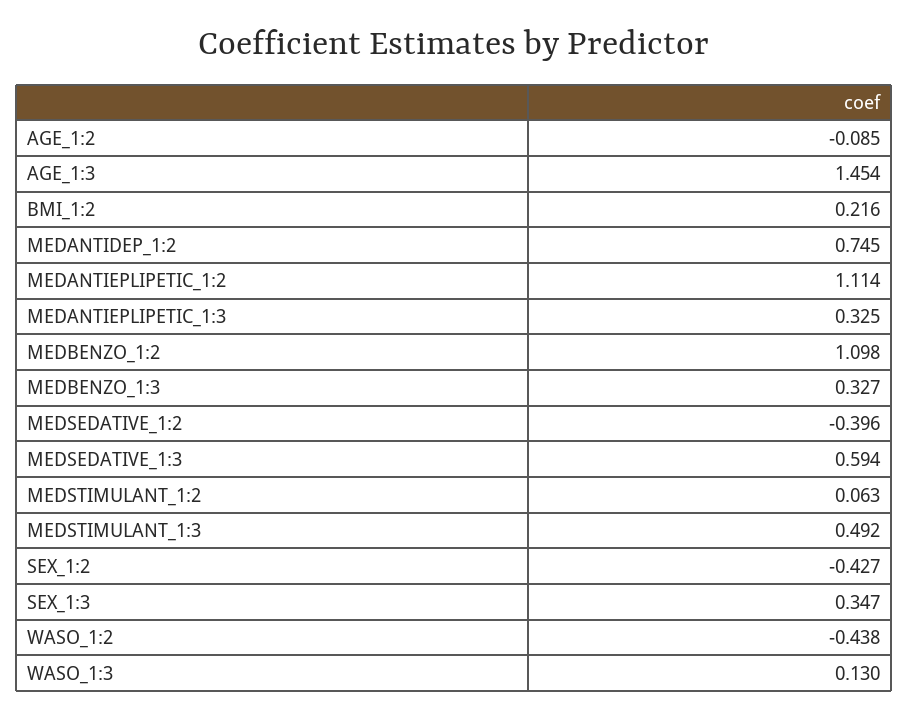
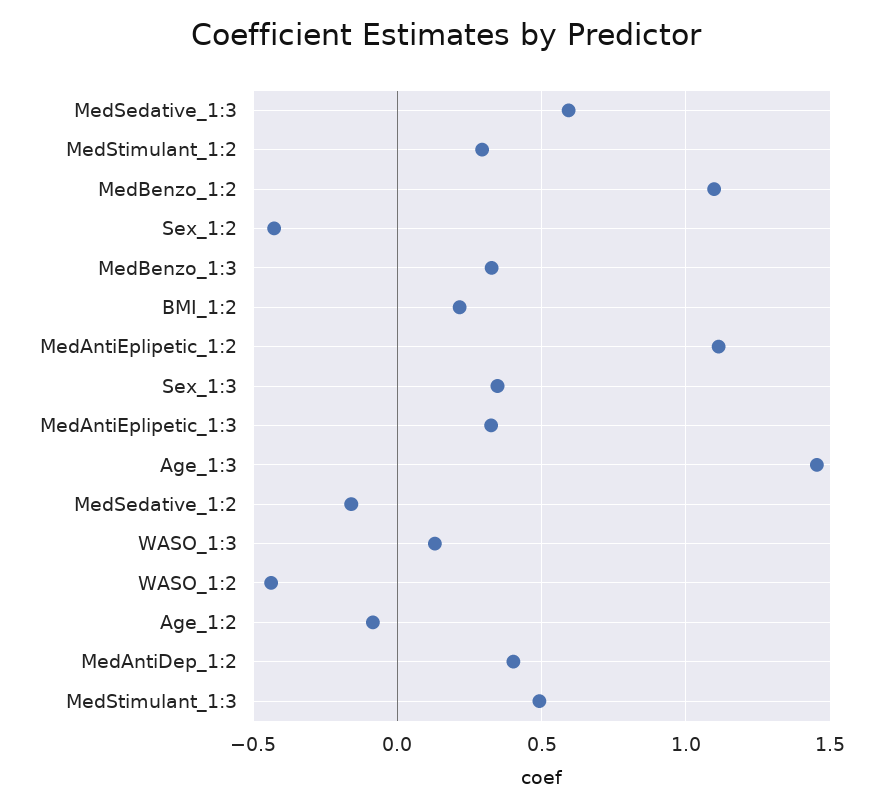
  {
    "AGE_1:2": -0.085,
    "AGE_1:3": 1.454,
    "BMI_1:2": 0.216,
-   "MEDANTIDEP_1:2": 0.745,
+   "MEDANTIDEP_1:2": 0.4,
    "MEDANTIEPLIPETIC_1:2": 1.114,
    "MEDANTIEPLIPETIC_1:3": 0.325,
    "MEDBENZO_1:2": 1.098,
    "MEDBENZO_1:3": 0.327,
-   "MEDSEDATIVE_1:2": -0.396,
+   "MEDSEDATIVE_1:2": -0.15,
    "MEDSEDATIVE_1:3": 0.594,
-   "MEDSTIMULANT_1:2": 0.063,
+   "MEDSTIMULANT_1:2": 0.3,
    "MEDSTIMULANT_1:3": 0.492,
    "SEX_1:2": -0.427,
    "SEX_1:3": 0.347,
    "WASO_1:2": -0.438,
    "WASO_1:3": 0.13
  }

